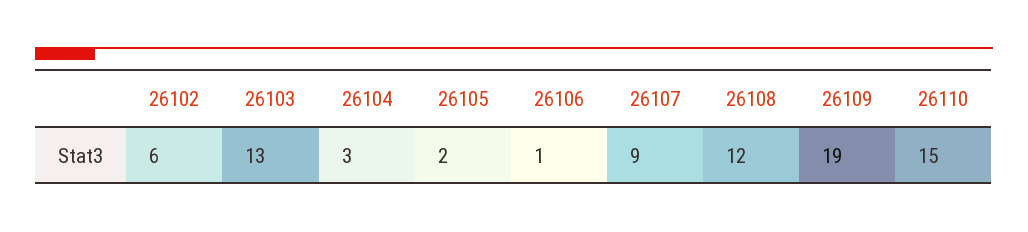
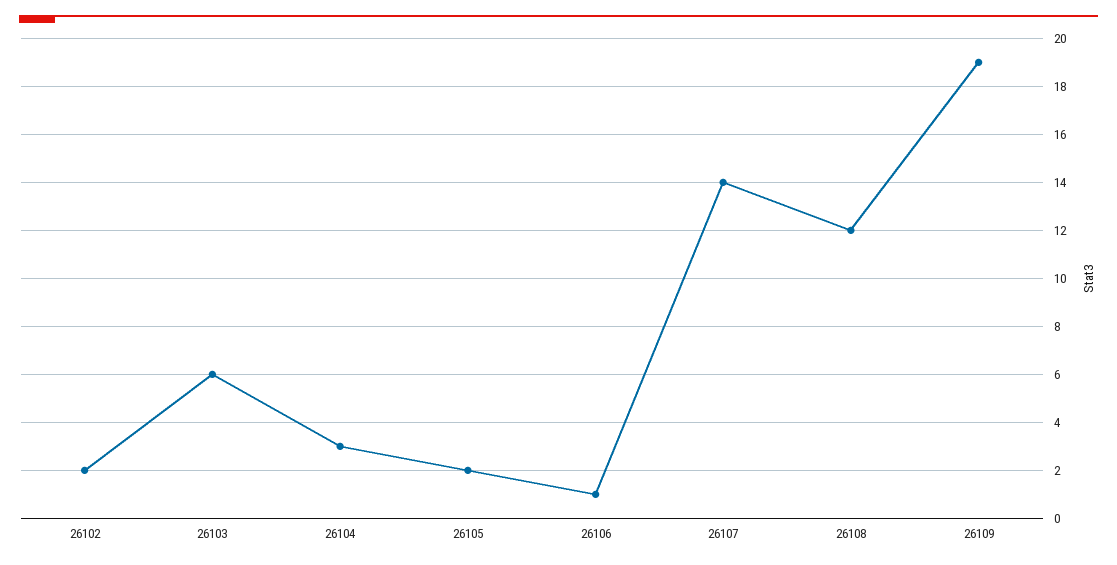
  {
-   "26102": 6,
+   "26102": 2,
-   "26103": 13,
+   "26103": 6,
    "26104": 3,
    "26105": 2,
    "26106": 1,
-   "26107": 9,
+   "26107": 14,
    "26108": 12,
-   "26109": 19,
+   "26109": 19
-   "26110": 15
  }

